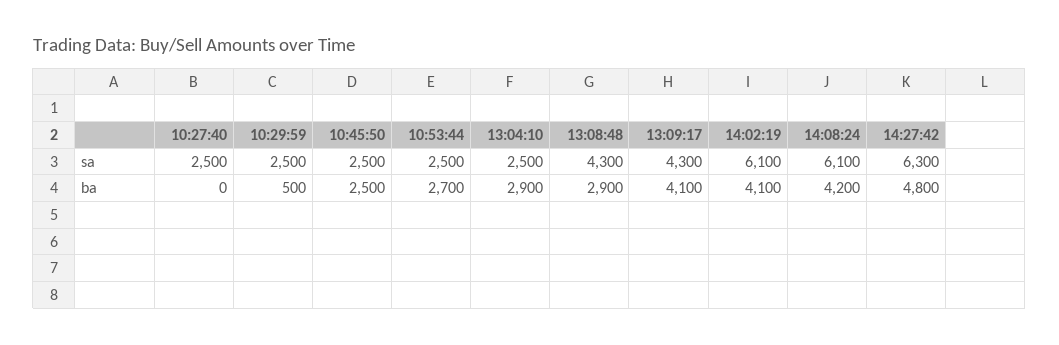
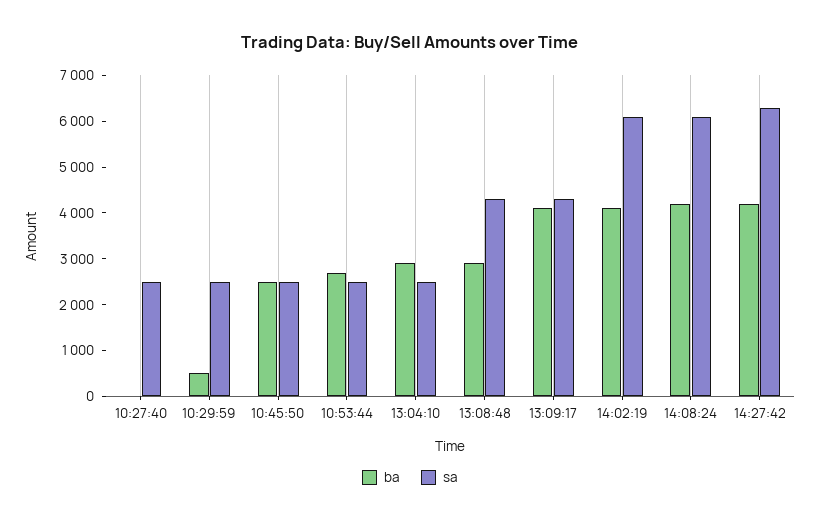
  {
    "sa": {
      "10:27:40": 2500,
      "10:29:59": 2500,
      "10:45:50": 2500,
      "10:53:44": 2500,
      "13:04:10": 2500,
      "13:08:48": 4300,
      "13:09:17": 4300,
      "14:02:19": 6100,
      "14:08:24": 6100,
      "14:27:42": 6300
    },
    "ba": {
      "10:27:40": 0,
      "10:29:59": 500,
      "10:45:50": 2500,
      "10:53:44": 2700,
      "13:04:10": 2900,
      "13:08:48": 2900,
      "13:09:17": 4100,
      "14:02:19": 4100,
      "14:08:24": 4200,
-     "14:27:42": 4800
+     "14:27:42": 4200
    }
  }

